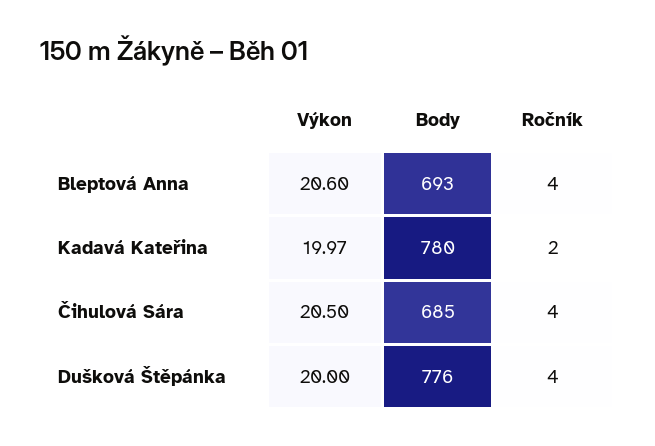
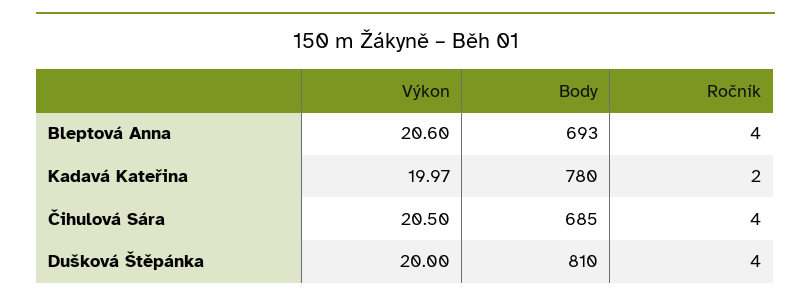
  {
    "Výkon": {
      "Bleptová Anna": 20.6,
      "Kadavá Kateřina": 19.97,
      "Čihulová Sára": 20.5,
      "Dušková Štěpánka": 20
    },
    "Body": {
      "Bleptová Anna": 693,
      "Kadavá Kateřina": 780,
      "Čihulová Sára": 685,
-     "Dušková Štěpánka": 776
+     "Dušková Štěpánka": 810
    },
    "Ročník": {
      "Bleptová Anna": 4,
      "Kadavá Kateřina": 2,
      "Čihulová Sára": 4,
      "Dušková Štěpánka": 4
    }
  }

